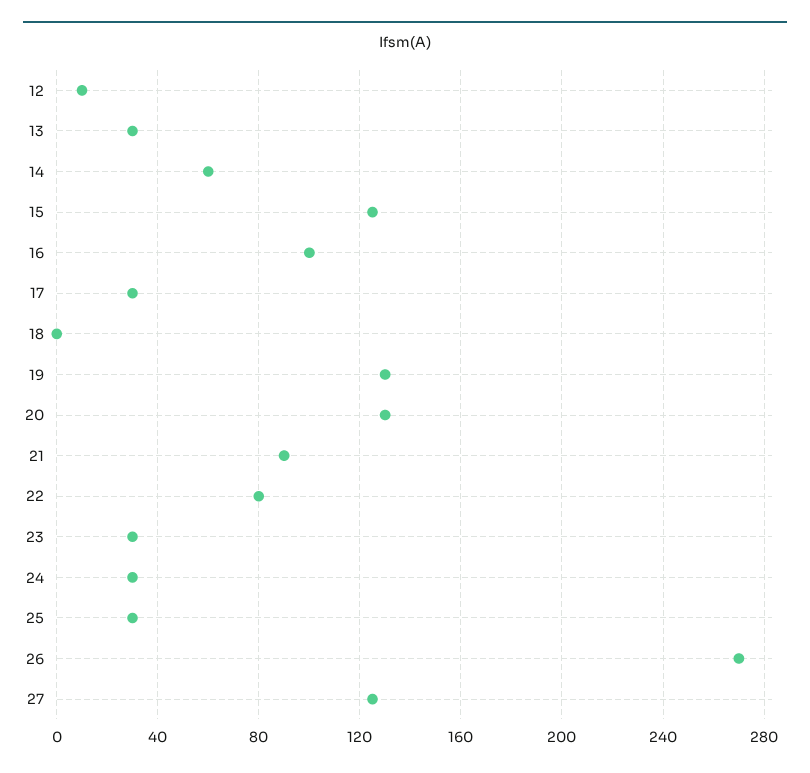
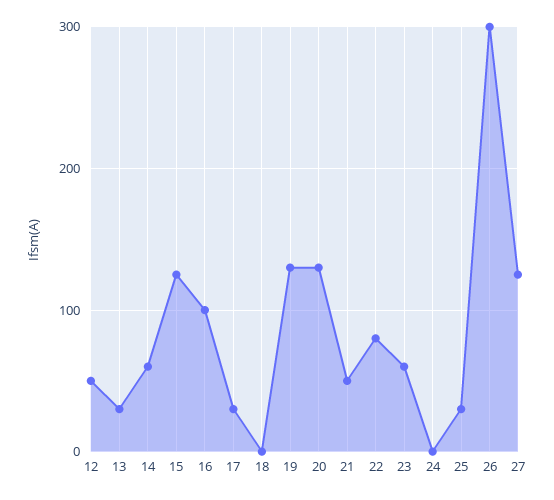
  {
-   "12": 10,
+   "12": 50,
    "13": 30,
    "14": 60,
    "15": 125,
    "16": 100,
    "17": 30,
    "18": 0,
    "19": 130,
    "20": 130,
-   "21": 90,
+   "21": 50,
    "22": 80,
-   "23": 30,
+   "23": 60,
-   "24": 30,
+   "24": 0,
    "25": 30,
-   "26": 270,
+   "26": 300,
    "27": 125
  }

